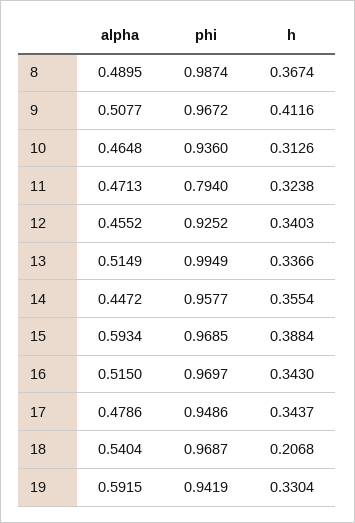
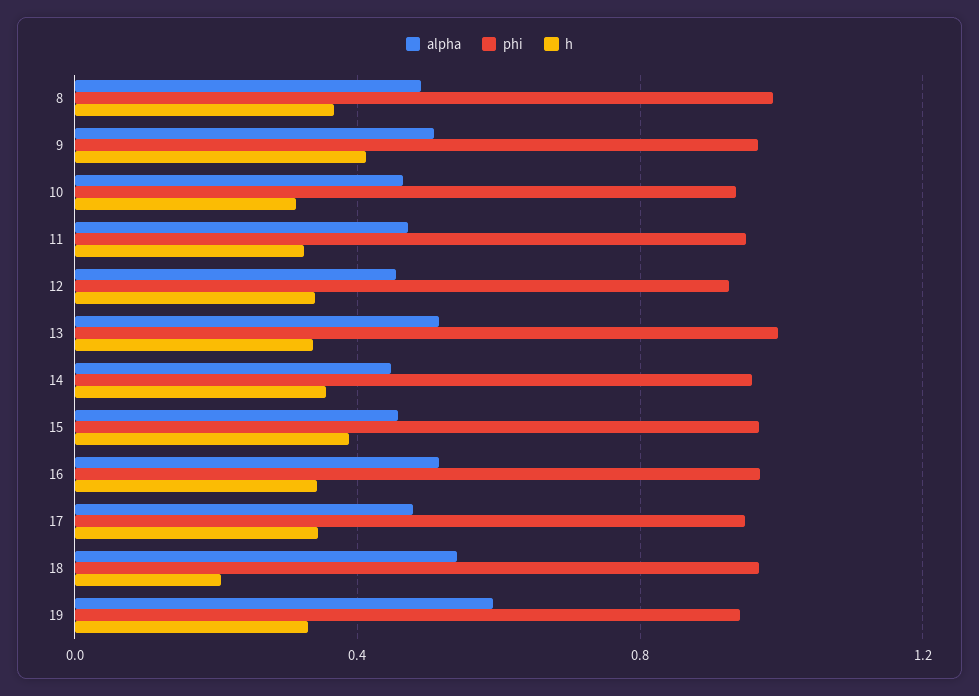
  {
    "alpha": {
      "8": 0.4895,
      "9": 0.5077,
      "10": 0.4648,
      "11": 0.4713,
      "12": 0.4552,
      "13": 0.5149,
      "14": 0.4472,
-     "15": 0.5934,
+     "15": 0.45,
      "16": 0.515,
      "17": 0.4786,
      "18": 0.5404,
      "19": 0.5915
    },
    "phi": {
      "8": 0.9874,
      "9": 0.9672,
      "10": 0.936,
-     "11": 0.794,
+     "11": 0.95,
      "12": 0.9252,
      "13": 0.9949,
      "14": 0.9577,
      "15": 0.9685,
      "16": 0.9697,
      "17": 0.9486,
      "18": 0.9687,
      "19": 0.9419
    },
    "h": {
      "8": 0.3674,
      "9": 0.4116,
      "10": 0.3126,
      "11": 0.3238,
      "12": 0.3403,
      "13": 0.3366,
      "14": 0.3554,
      "15": 0.3884,
      "16": 0.343,
      "17": 0.3437,
      "18": 0.2068,
      "19": 0.3304
    }
  }

